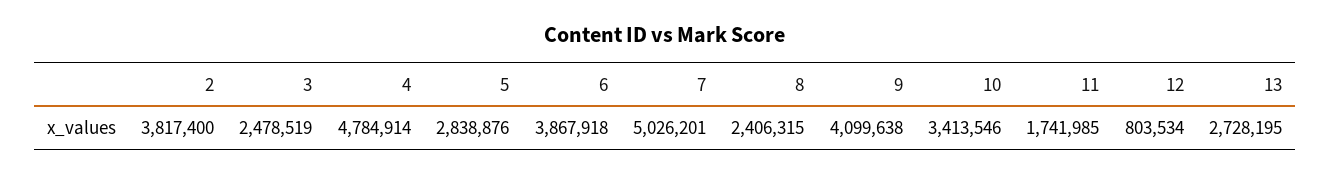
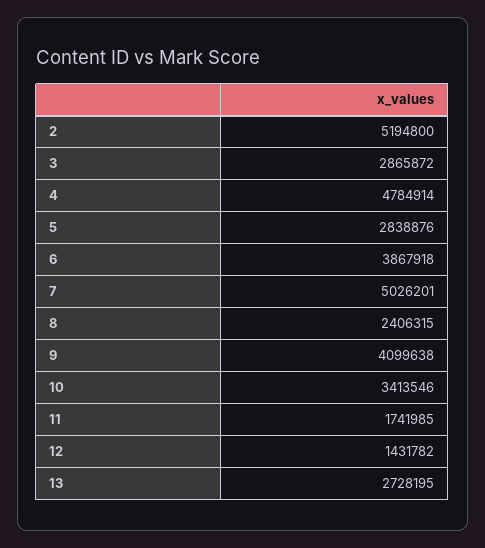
  {
-   "2": 3817400,
+   "2": 5194800,
-   "3": 2478519,
+   "3": 2865872,
    "4": 4784914,
    "5": 2838876,
    "6": 3867918,
    "7": 5026201,
    "8": 2406315,
    "9": 4099638,
    "10": 3413546,
    "11": 1741985,
-   "12": 803534,
+   "12": 1431782,
    "13": 2728195
  }

